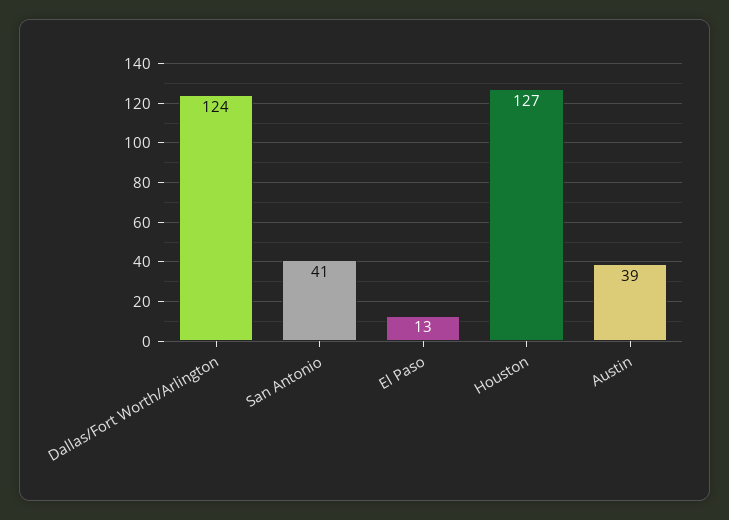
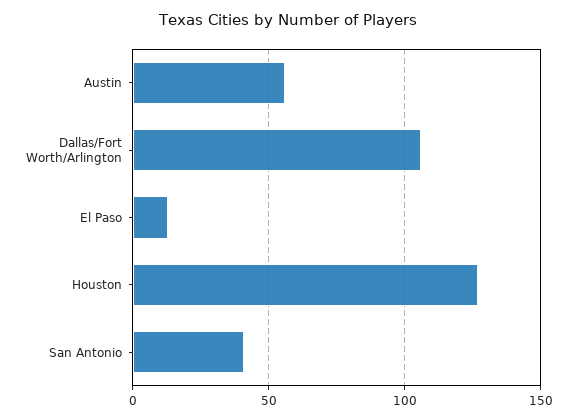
  {
-   "Dallas/Fort Worth/Arlington": 124,
+   "Dallas/Fort Worth/Arlington": 105,
    "San Antonio": 41,
    "El Paso": 13,
    "Houston": 127,
-   "Austin": 39
+   "Austin": 55
  }

